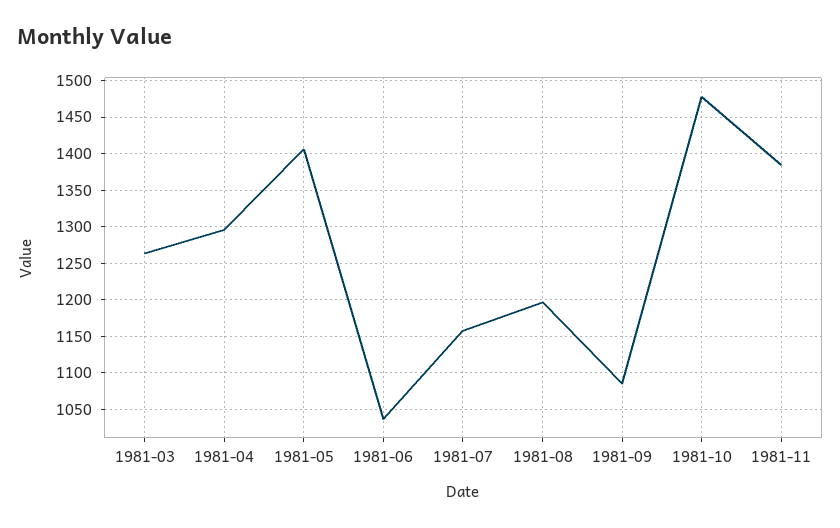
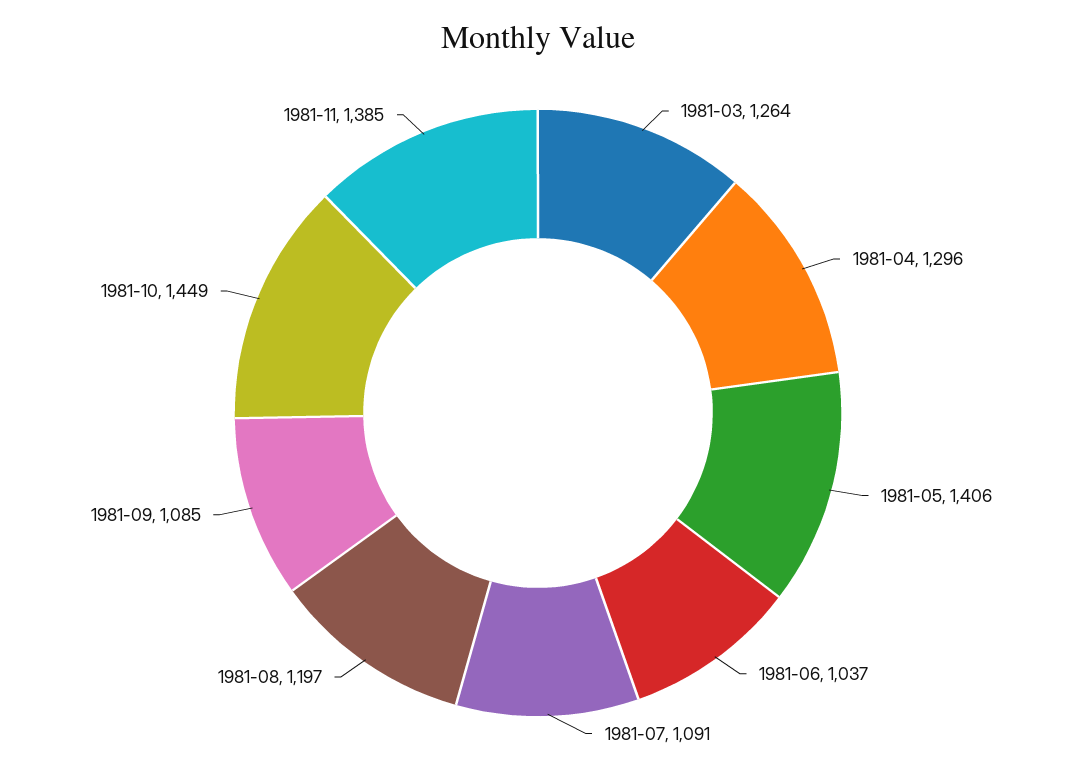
  {
    "1981-03": 1264,
    "1981-04": 1296,
    "1981-05": 1406,
    "1981-06": 1037,
-   "1981-07": 1160,
+   "1981-07": 1091,
    "1981-08": 1197,
    "1981-09": 1085,
-   "1981-10": 1480,
+   "1981-10": 1449,
    "1981-11": 1385
  }

